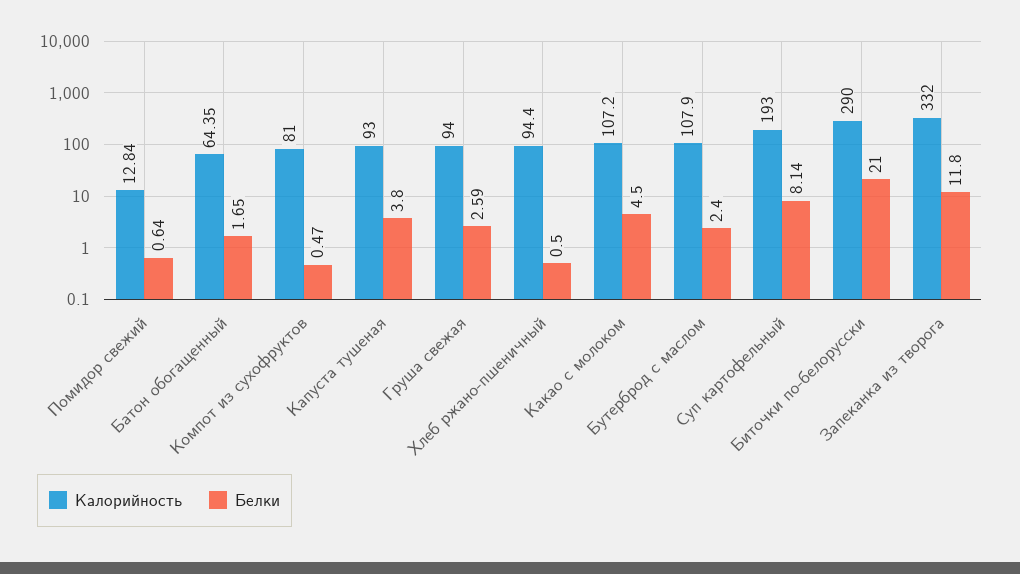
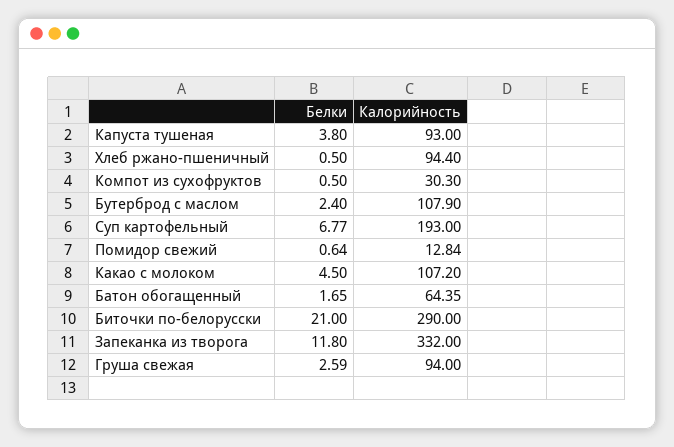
  {
    "Калорийность": {
      "Помидор свежий": 12.84,
      "Батон обогащенный": 64.35,
-     "Компот из сухофруктов": 81,
+     "Компот из сухофруктов": 30.3,
      "Капуста тушеная": 93,
      "Груша свежая": 94,
      "Хлеб ржано-пшеничный": 94.4,
      "Какао с молоком": 107.2,
      "Бутерброд с маслом": 107.9,
      "Суп картофельный": 193,
      "Биточки по-белорусски": 290,
      "Запеканка из творога": 332
    },
    "Белки": {
      "Помидор свежий": 0.64,
      "Батон обогащенный": 1.65,
-     "Компот из сухофруктов": 0.47,
+     "Компот из сухофруктов": 0.5,
      "Капуста тушеная": 3.8,
      "Груша свежая": 2.59,
      "Хлеб ржано-пшеничный": 0.5,
      "Какао с молоком": 4.5,
      "Бутерброд с маслом": 2.4,
-     "Суп картофельный": 8.14,
+     "Суп картофельный": 6.77,
      "Биточки по-белорусски": 21,
      "Запеканка из творога": 11.8
    }
  }

